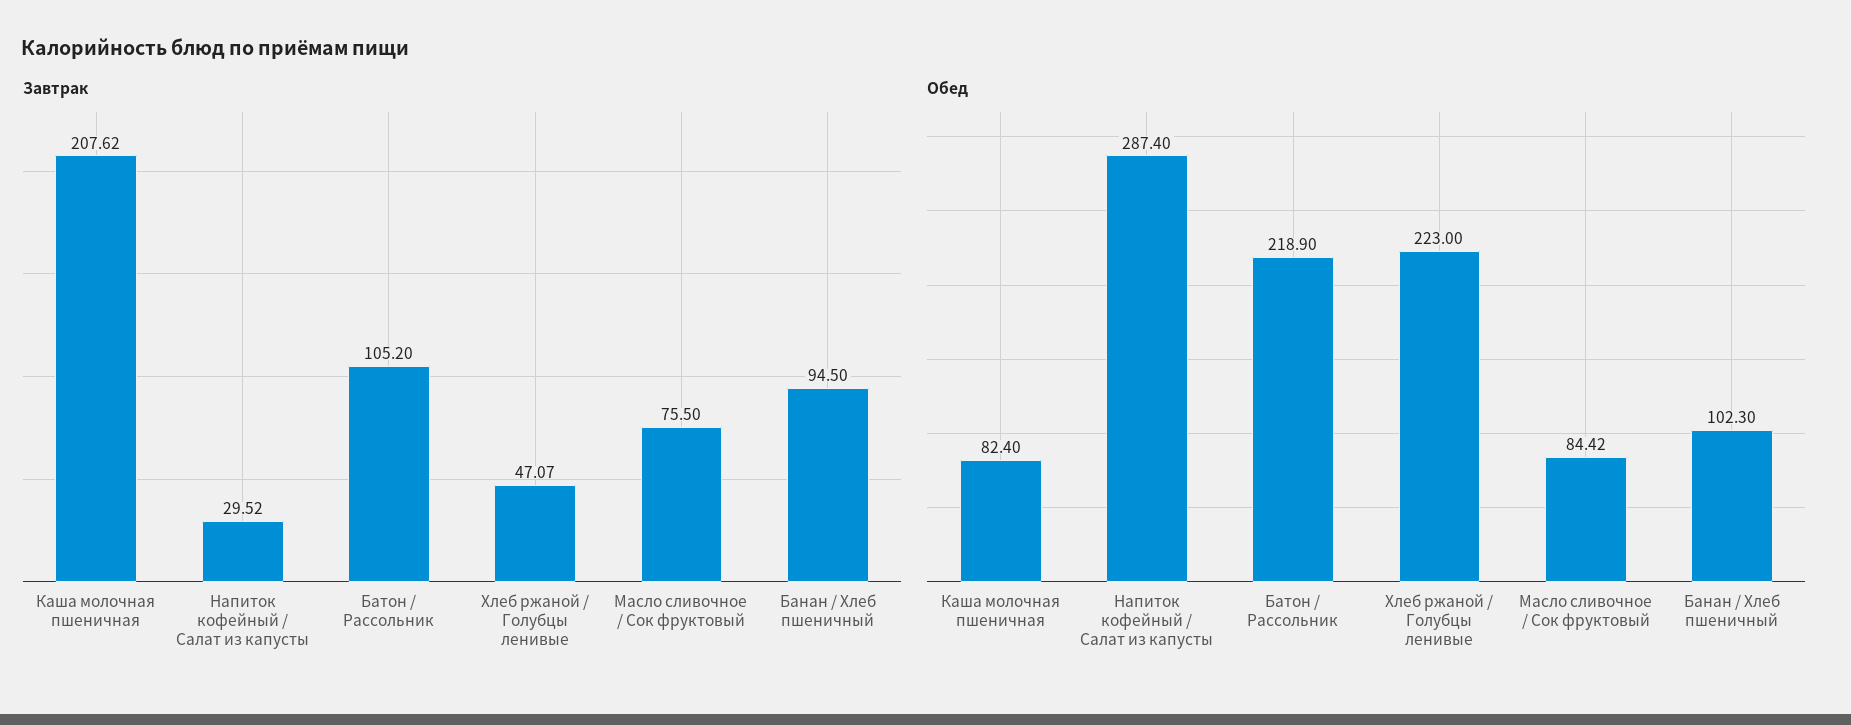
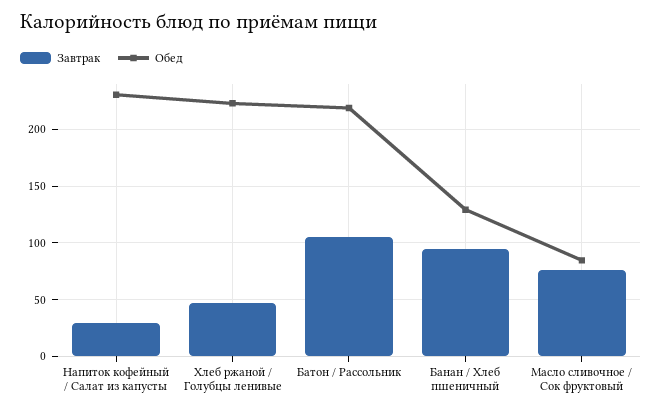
  {
    "Завтрак": {
-     "Каша молочная пшеничная": 207.62,
      "Напиток кофейный / Салат из капусты": 29.52,
      "Батон / Рассольник": 105.2,
      "Хлеб ржаной / Голубцы ленивые": 47.07,
      "Масло сливочное / Сок фруктовый": 75.5,
      "Банан / Хлеб пшеничный": 94.5
    },
    "Обед": {
-     "Каша молочная пшеничная": 82.4,
-     "Напиток кофейный / Салат из капусты": 287.4,
+     "Напиток кофейный / Салат из капусты": 230,
      "Батон / Рассольник": 218.9,
      "Хлеб ржаной / Голубцы ленивые": 223,
      "Масло сливочное / Сок фруктовый": 84.42,
-     "Банан / Хлеб пшеничный": 102.3
+     "Банан / Хлеб пшеничный": 130
    }
  }

